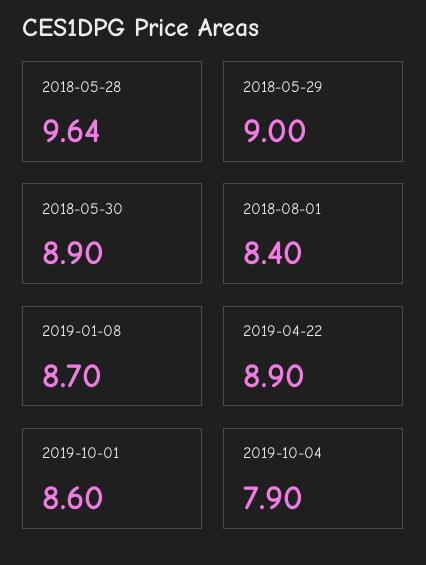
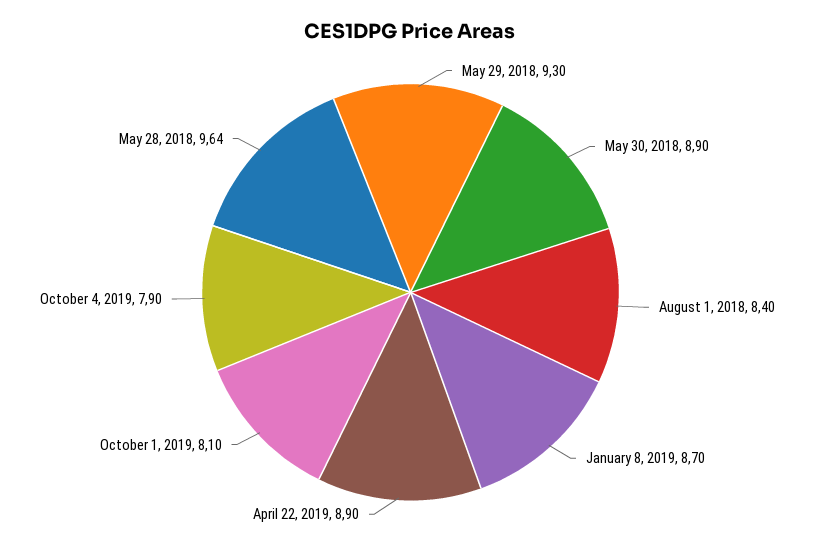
  {
    "2018-05-28": 9.64,
-   "2018-05-29": 9,
+   "2018-05-29": 9.3,
    "2018-05-30": 8.9,
    "2018-08-01": 8.4,
    "2019-01-08": 8.7,
    "2019-04-22": 8.9,
-   "2019-10-01": 8.6,
+   "2019-10-01": 8.1,
    "2019-10-04": 7.9
  }

